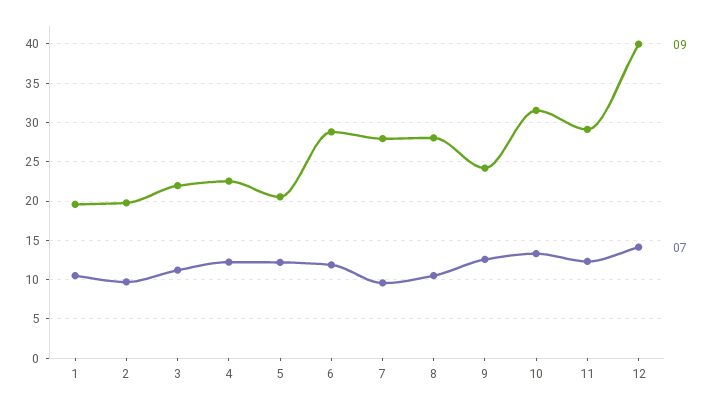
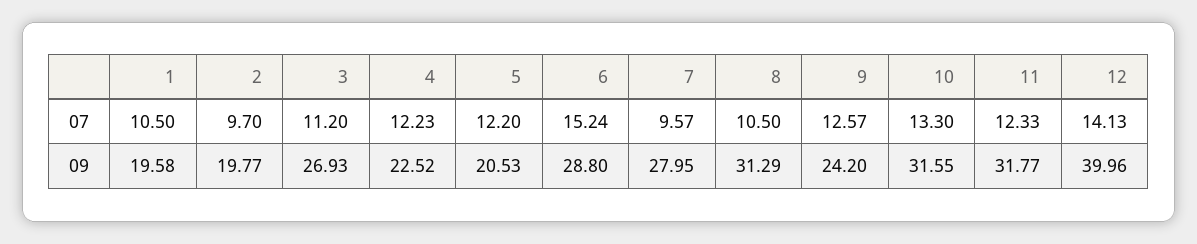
  {
    "09": {
      "1": 19.58,
      "2": 19.77,
-     "3": 22,
+     "3": 26.93,
      "4": 22.52,
      "5": 20.53,
      "6": 28.8,
      "7": 27.95,
-     "8": 28,
+     "8": 31.29,
      "9": 24.2,
      "10": 31.55,
-     "11": 29,
+     "11": 31.77,
      "12": 39.96
    },
    "07": {
      "1": 10.5,
      "2": 9.7,
      "3": 11.2,
      "4": 12.23,
      "5": 12.2,
-     "6": 12,
+     "6": 15.24,
      "7": 9.57,
      "8": 10.5,
      "9": 12.57,
      "10": 13.3,
      "11": 12.33,
      "12": 14.13
    }
  }

